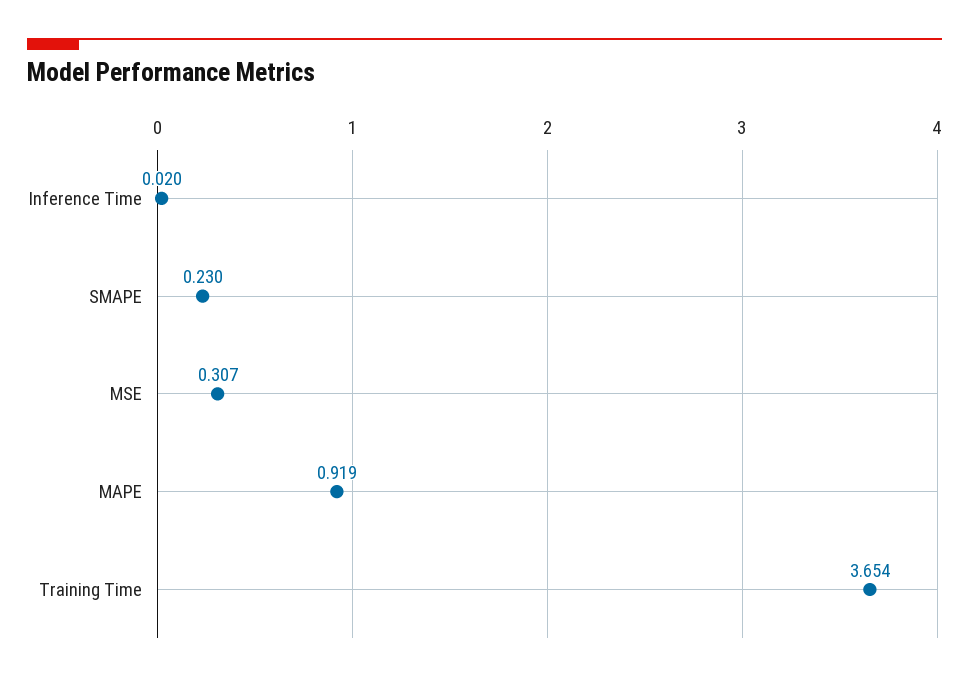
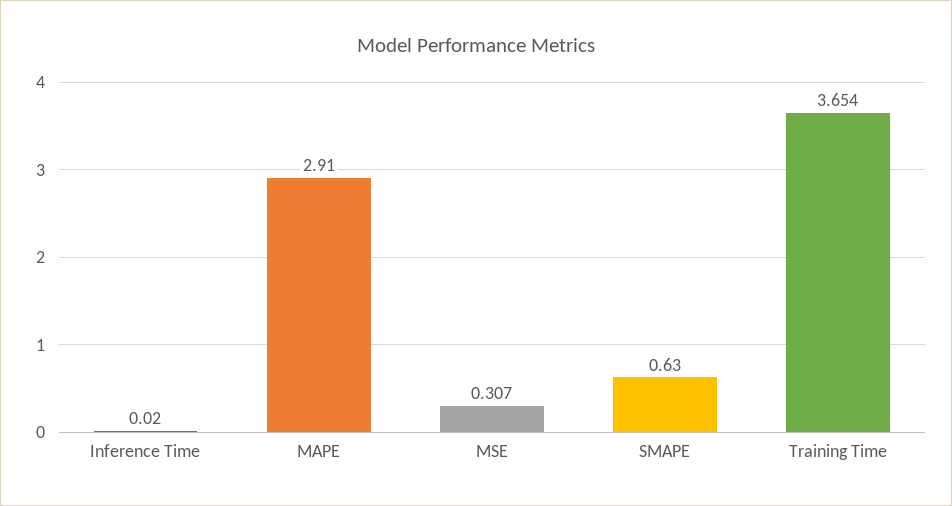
  {
    "Inference Time": 0.02,
-   "SMAPE": 0.23,
+   "SMAPE": 0.63,
    "MSE": 0.307,
-   "MAPE": 0.919,
+   "MAPE": 2.91,
    "Training Time": 3.654
  }

